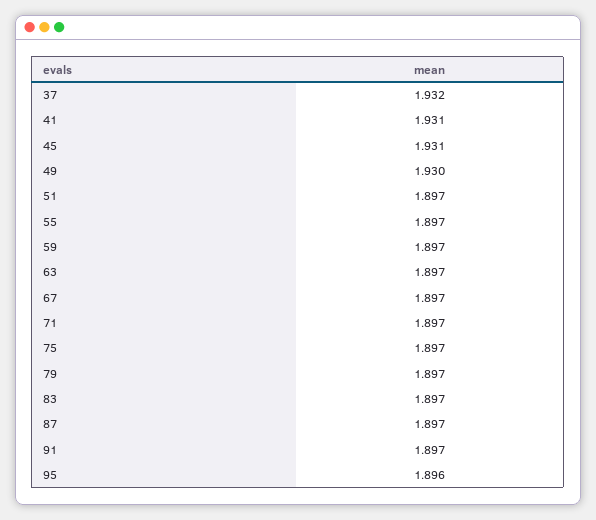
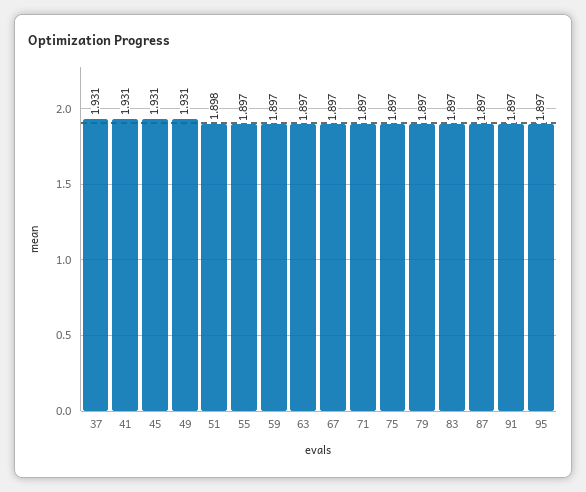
  {
-   "37": 1.932,
+   "37": 1.931,
    "41": 1.931,
    "45": 1.931,
-   "49": 1.93,
+   "49": 1.931,
-   "51": 1.897,
+   "51": 1.898,
    "55": 1.897,
    "59": 1.897,
    "63": 1.897,
    "67": 1.897,
    "71": 1.897,
    "75": 1.897,
    "79": 1.897,
    "83": 1.897,
    "87": 1.897,
    "91": 1.897,
-   "95": 1.896
+   "95": 1.897
  }

